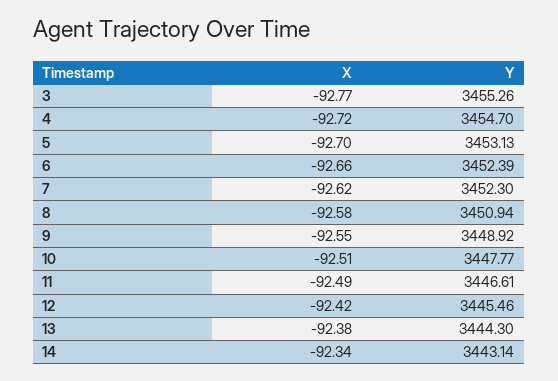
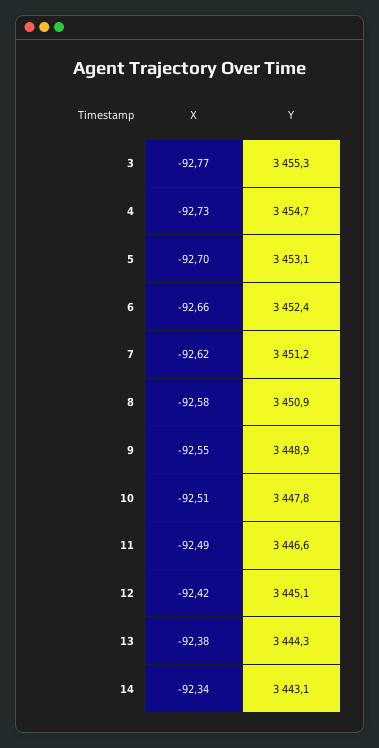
  {
    "X": {
      "3": -92.77,
-     "4": -92.72,
+     "4": -92.73,
      "5": -92.7,
      "6": -92.66,
      "7": -92.62,
      "8": -92.58,
      "9": -92.55,
      "10": -92.51,
      "11": -92.49,
      "12": -92.42,
      "13": -92.38,
      "14": -92.34
    },
    "Y": {
      "3": 3455.26,
      "4": 3454.7,
      "5": 3453.13,
      "6": 3452.39,
-     "7": 3452.3,
+     "7": 3451.2,
      "8": 3450.94,
      "9": 3448.92,
      "10": 3447.77,
      "11": 3446.61,
-     "12": 3445.46,
+     "12": 3445.1,
      "13": 3444.3,
      "14": 3443.14
    }
  }

